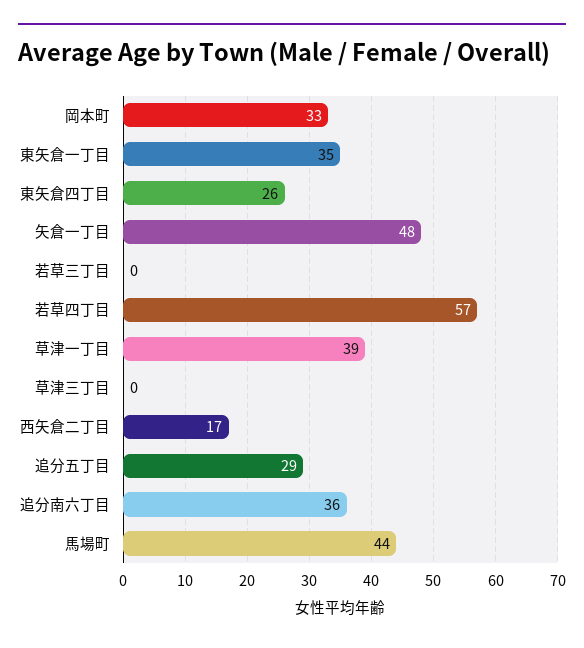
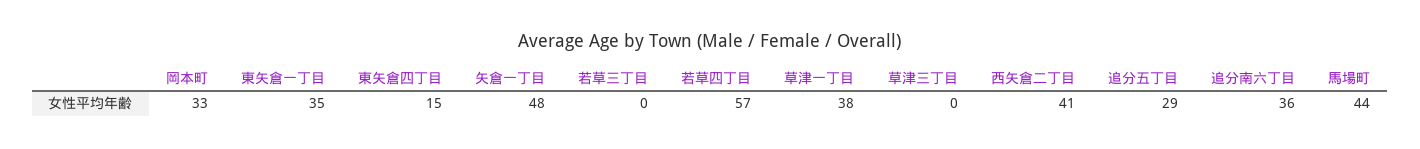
  {
    "岡本町": 33,
    "東矢倉一丁目": 35,
-   "東矢倉四丁目": 26,
+   "東矢倉四丁目": 15,
    "矢倉一丁目": 48,
    "若草三丁目": 0,
    "若草四丁目": 57,
-   "草津一丁目": 39,
+   "草津一丁目": 38,
    "草津三丁目": 0,
-   "西矢倉二丁目": 17,
+   "西矢倉二丁目": 41,
    "追分五丁目": 29,
    "追分南六丁目": 36,
    "馬場町": 44
  }

